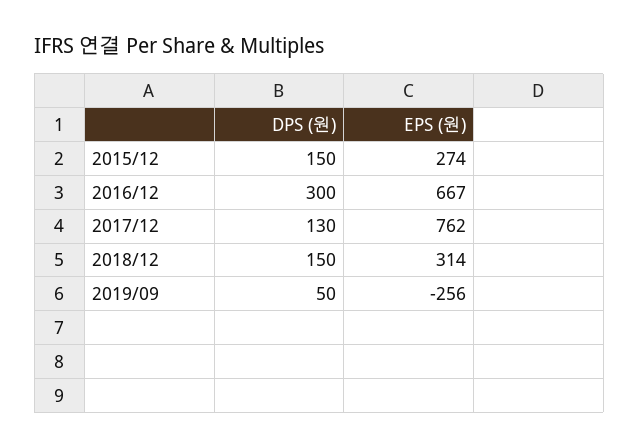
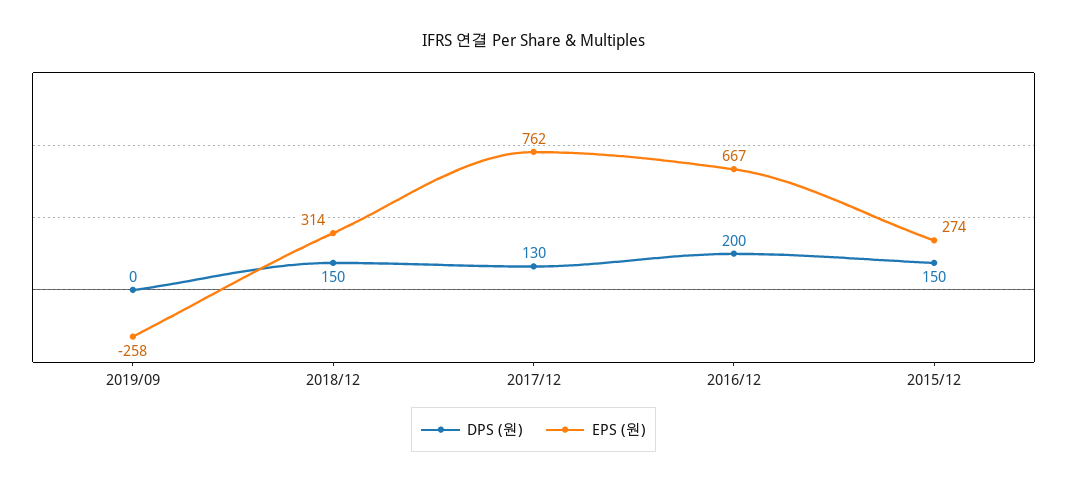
  {
    "DPS (원)": {
      "2015/12": 150,
-     "2016/12": 300,
+     "2016/12": 200,
      "2017/12": 130,
      "2018/12": 150,
-     "2019/09": 50
+     "2019/09": 0
    },
    "EPS (원)": {
      "2015/12": 274,
      "2016/12": 667,
      "2017/12": 762,
      "2018/12": 314,
-     "2019/09": -256
+     "2019/09": -258
    }
  }

